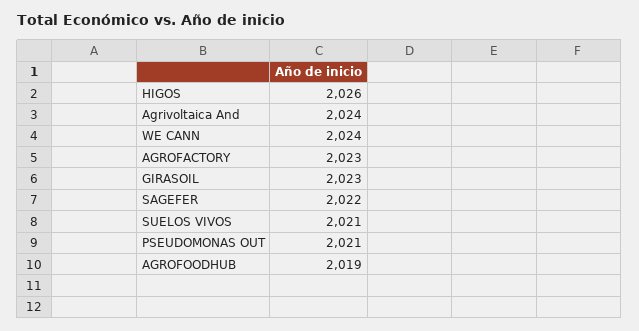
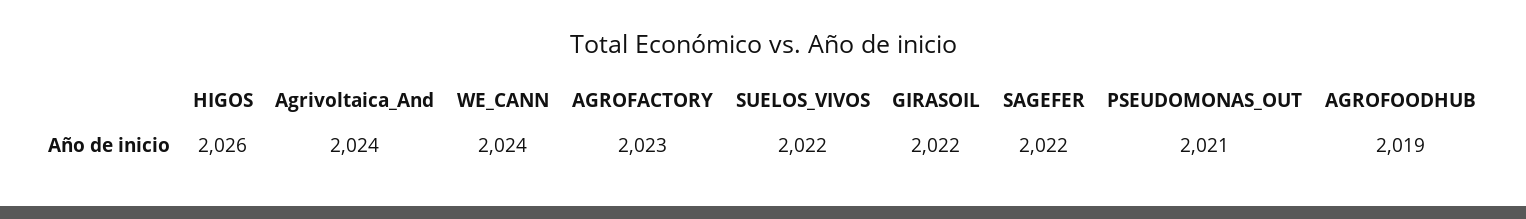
  {
    "HIGOS": 2026,
    "Agrivoltaica And": 2024,
    "WE CANN": 2024,
    "AGROFACTORY": 2023,
-   "GIRASOIL": 2023,
+   "GIRASOIL": 2022,
    "SAGEFER": 2022,
-   "SUELOS VIVOS": 2021,
+   "SUELOS VIVOS": 2022,
    "PSEUDOMONAS OUT": 2021,
    "AGROFOODHUB": 2019
  }

